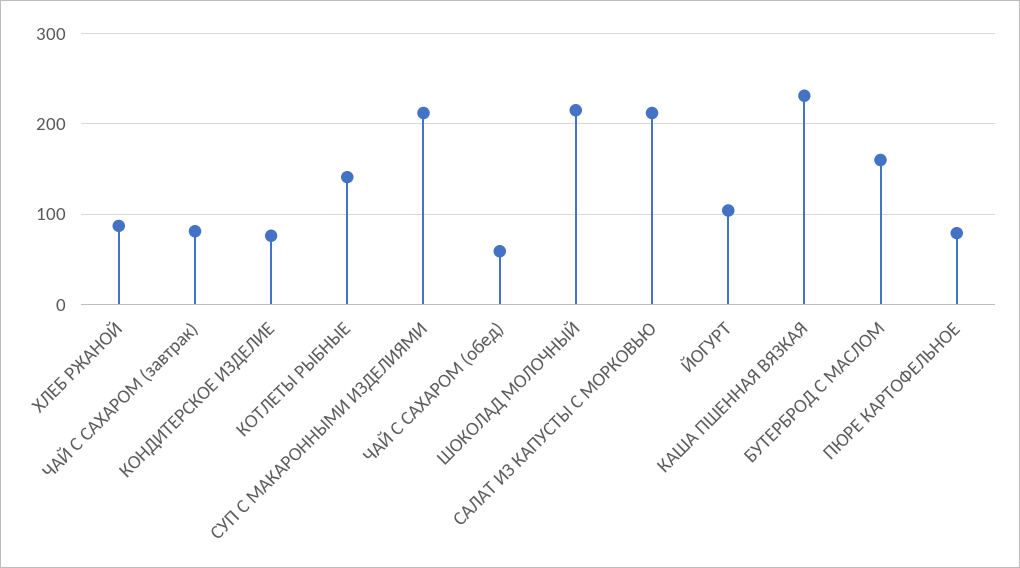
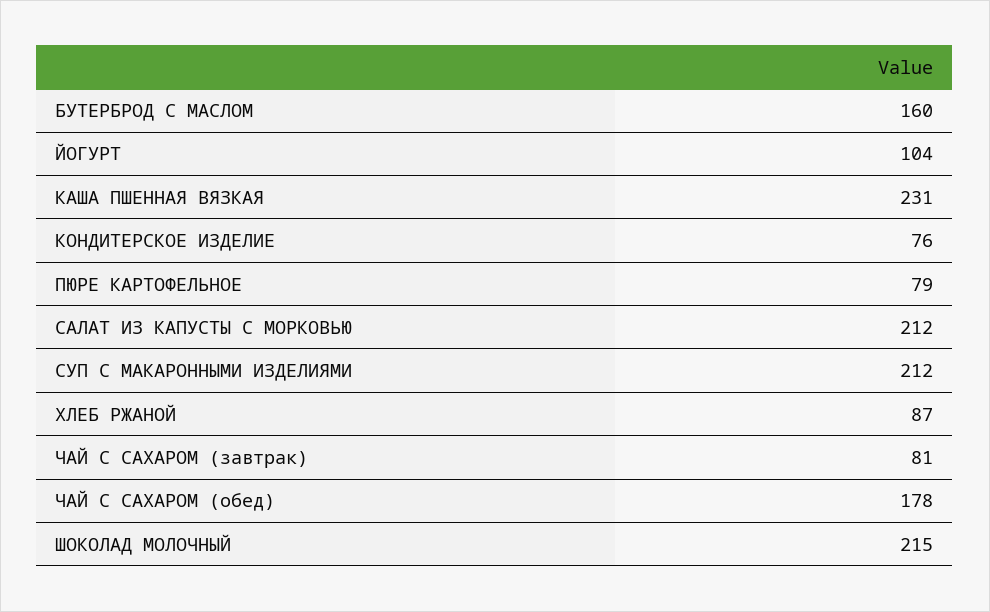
  {
    "ХЛЕБ РЖАНОЙ": 87,
    "ЧАЙ С САХАРОМ (завтрак)": 81,
    "КОНДИТЕРСКОЕ ИЗДЕЛИЕ": 76,
-   "КОТЛЕТЫ РЫБНЫЕ": 140,
    "СУП С МАКАРОННЫМИ ИЗДЕЛИЯМИ": 212,
-   "ЧАЙ С САХАРОМ (обед)": 60,
+   "ЧАЙ С САХАРОМ (обед)": 178,
    "ШОКОЛАД МОЛОЧНЫЙ": 215,
    "САЛАТ ИЗ КАПУСТЫ С МОРКОВЬЮ": 212,
    "ЙОГУРТ": 104,
    "КАША ПШЕННАЯ ВЯЗКАЯ": 231,
    "БУТЕРБРОД С МАСЛОМ": 160,
    "ПЮРЕ КАРТОФЕЛЬНОЕ": 79
  }

